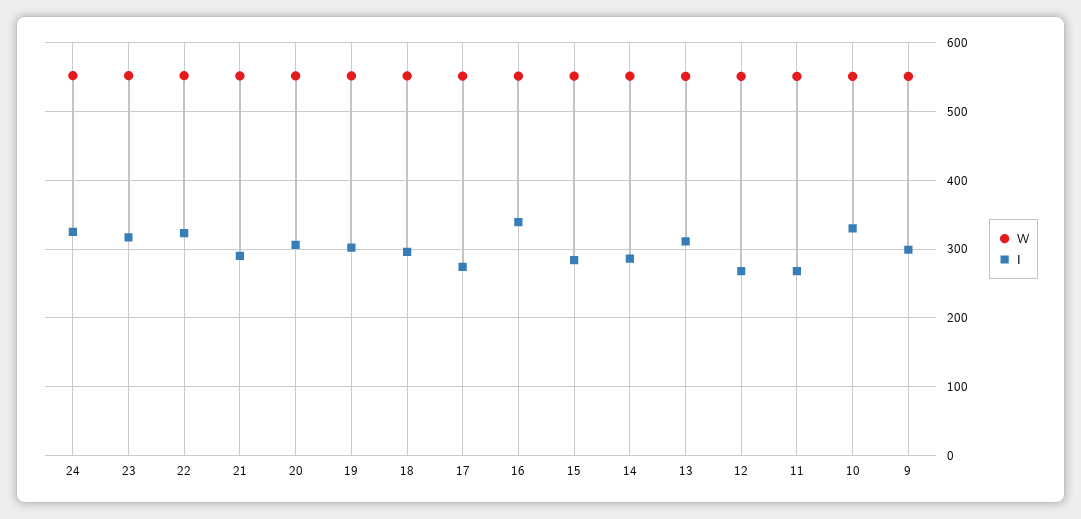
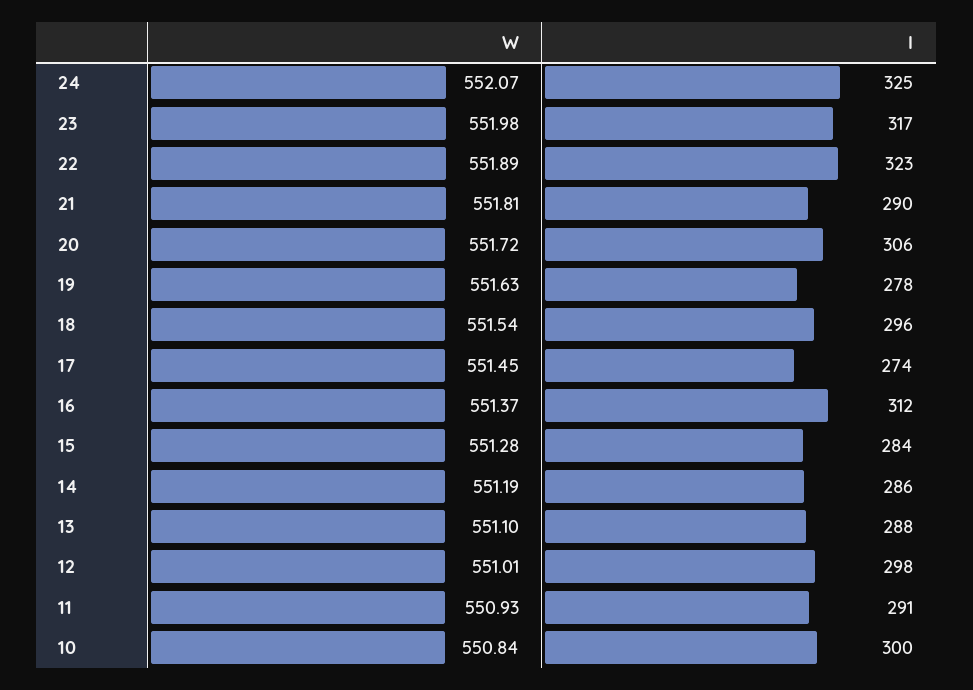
  {
    "W": {
      "24": 552.07,
      "23": 551.98,
      "22": 551.89,
      "21": 551.81,
      "20": 551.72,
      "19": 551.63,
      "18": 551.54,
      "17": 551.45,
      "16": 551.37,
      "15": 551.28,
      "14": 551.19,
      "13": 551.1,
      "12": 551.01,
      "11": 550.93,
-     "10": 550.84,
+     "10": 550.84
-     "9": 550
    },
    "I": {
      "24": 325,
      "23": 317,
      "22": 323,
      "21": 290,
      "20": 306,
-     "19": 300,
+     "19": 278,
      "18": 296,
      "17": 274,
-     "16": 340,
+     "16": 312,
      "15": 284,
      "14": 286,
-     "13": 310,
+     "13": 288,
-     "12": 270,
+     "12": 298,
-     "11": 270,
+     "11": 291,
-     "10": 330,
+     "10": 300
-     "9": 300
    }
  }

